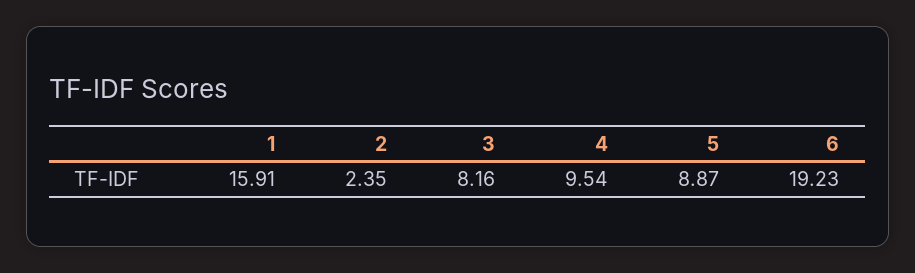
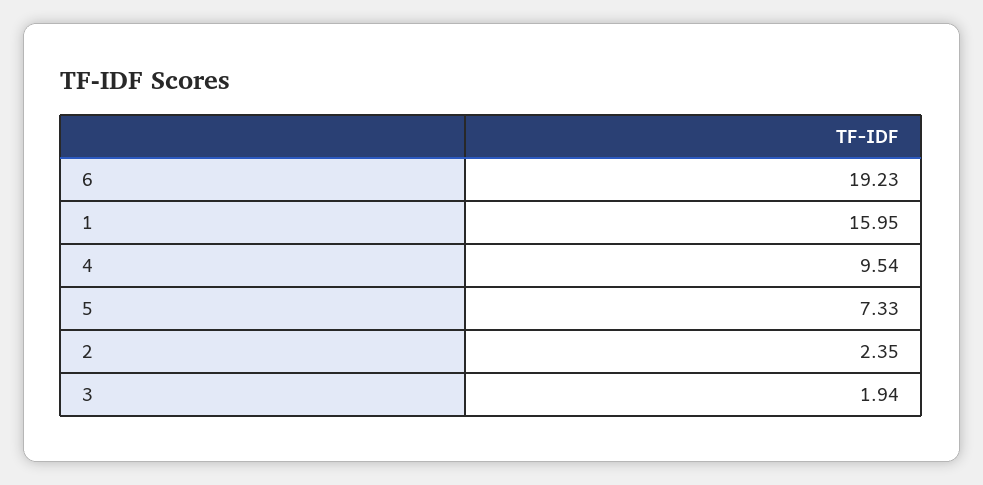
  {
-   "1": 15.91,
+   "1": 15.95,
    "2": 2.35,
-   "3": 8.16,
+   "3": 1.94,
    "4": 9.54,
-   "5": 8.87,
+   "5": 7.33,
    "6": 19.23
  }

